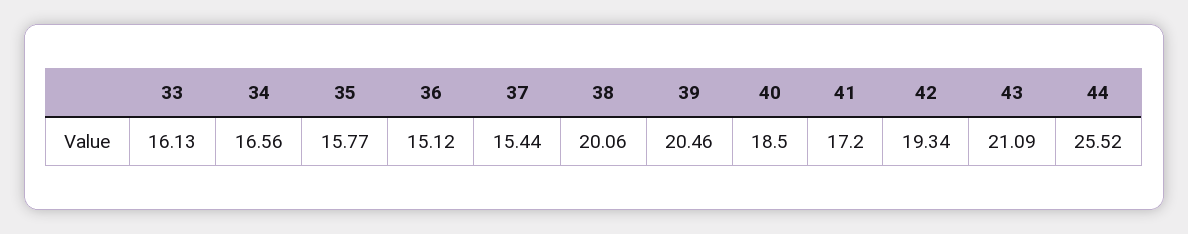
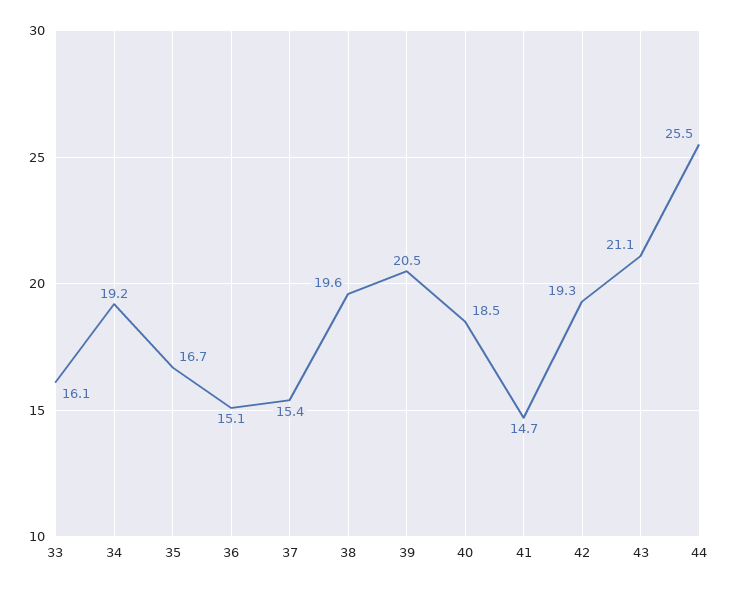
  {
    "33": 16.13,
-   "34": 16.56,
+   "34": 19.2,
-   "35": 15.77,
+   "35": 16.7,
    "36": 15.12,
    "37": 15.44,
-   "38": 20.06,
+   "38": 19.6,
    "39": 20.46,
    "40": 18.5,
-   "41": 17.2,
+   "41": 14.7,
    "42": 19.34,
    "43": 21.09,
    "44": 25.52
  }

